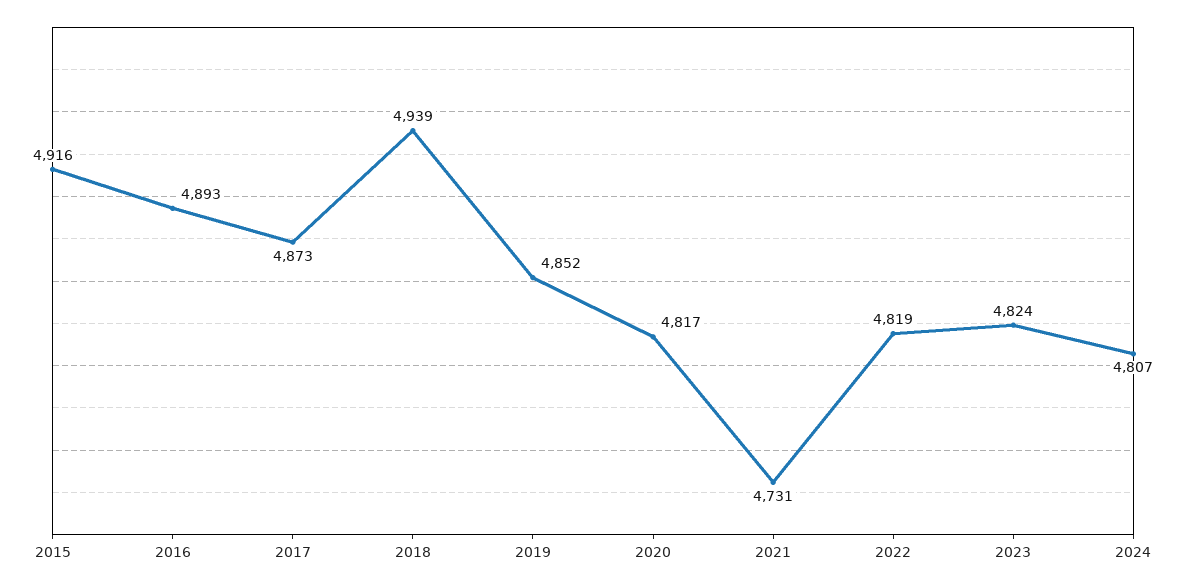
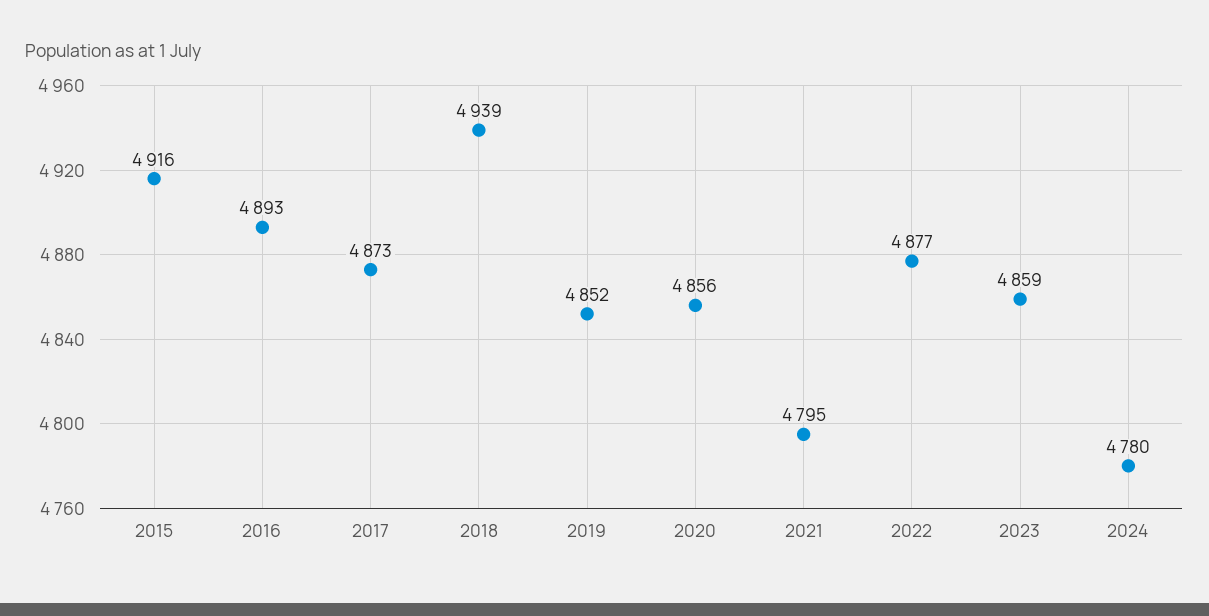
  {
    "2015": 4916,
    "2016": 4893,
    "2017": 4873,
    "2018": 4939,
    "2019": 4852,
-   "2020": 4817,
+   "2020": 4856,
-   "2021": 4731,
+   "2021": 4795,
-   "2022": 4819,
+   "2022": 4877,
-   "2023": 4824,
+   "2023": 4859,
-   "2024": 4807
+   "2024": 4780
  }

